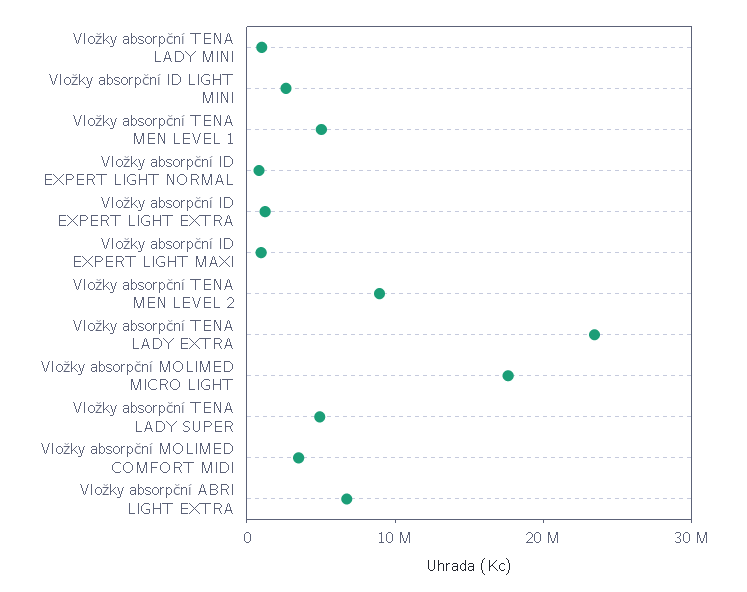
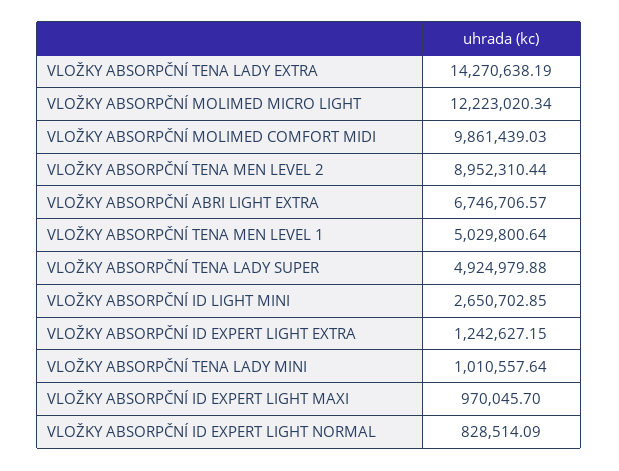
  {
    "Vložky absorpční TENA LADY MINI": 1010557.64,
    "Vložky absorpční ID LIGHT MINI": 2650702.85,
    "Vložky absorpční TENA MEN LEVEL 1": 5029800.64,
    "Vložky absorpční ID EXPERT LIGHT NORMAL": 828514.09,
    "Vložky absorpční ID EXPERT LIGHT EXTRA": 1242627.15,
    "Vložky absorpční ID EXPERT LIGHT MAXI": 970045.7,
    "Vložky absorpční TENA MEN LEVEL 2": 8952310.44,
-   "Vložky absorpční TENA LADY EXTRA": 24000000,
+   "Vložky absorpční TENA LADY EXTRA": 14270638.19,
-   "Vložky absorpční MOLIMED MICRO LIGHT": 18000000,
+   "Vložky absorpční MOLIMED MICRO LIGHT": 12223020.34,
    "Vložky absorpční TENA LADY SUPER": 4924979.88,
-   "Vložky absorpční MOLIMED COMFORT MIDI": 4000000,
+   "Vložky absorpční MOLIMED COMFORT MIDI": 9861439.03,
    "Vložky absorpční ABRI LIGHT EXTRA": 6746706.57
  }

